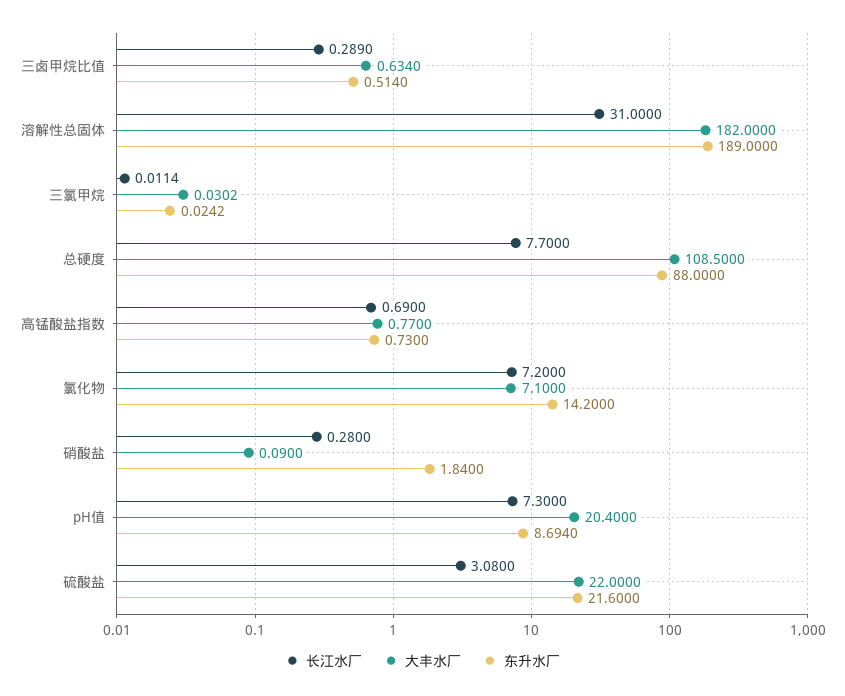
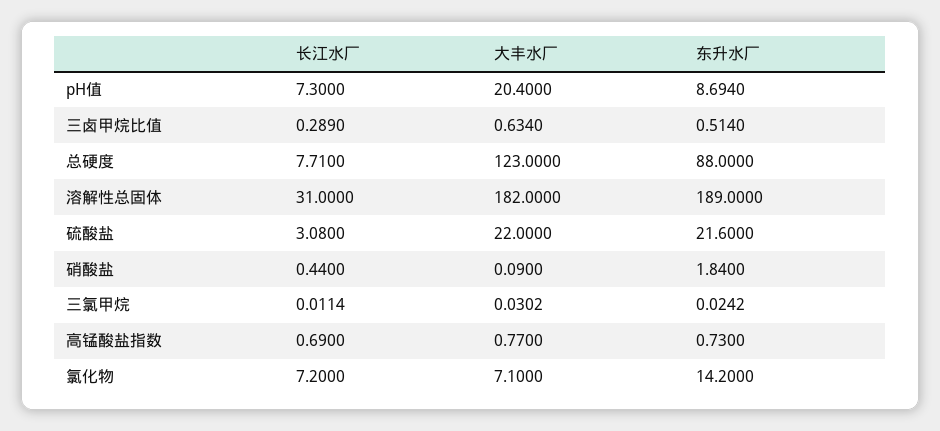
  {
    "长江水厂": {
      "三卤甲烷比值": 0.289,
      "溶解性总固体": 31,
      "三氯甲烷": 0.0114,
-     "总硬度": 7.7,
+     "总硬度": 7.71,
      "高锰酸盐指数": 0.69,
      "氯化物": 7.2,
-     "硝酸盐": 0.28,
+     "硝酸盐": 0.44,
      "pH值": 7.3,
      "硫酸盐": 3.08
    },
    "大丰水厂": {
      "三卤甲烷比值": 0.634,
      "溶解性总固体": 182,
      "三氯甲烷": 0.0302,
-     "总硬度": 108.5,
+     "总硬度": 123,
      "高锰酸盐指数": 0.77,
      "氯化物": 7.1,
      "硝酸盐": 0.09,
      "pH值": 20.4,
      "硫酸盐": 22
    },
    "东升水厂": {
      "三卤甲烷比值": 0.514,
      "溶解性总固体": 189,
      "三氯甲烷": 0.0242,
      "总硬度": 88,
      "高锰酸盐指数": 0.73,
      "氯化物": 14.2,
      "硝酸盐": 1.84,
      "pH值": 8.694,
      "硫酸盐": 21.6
    }
  }

